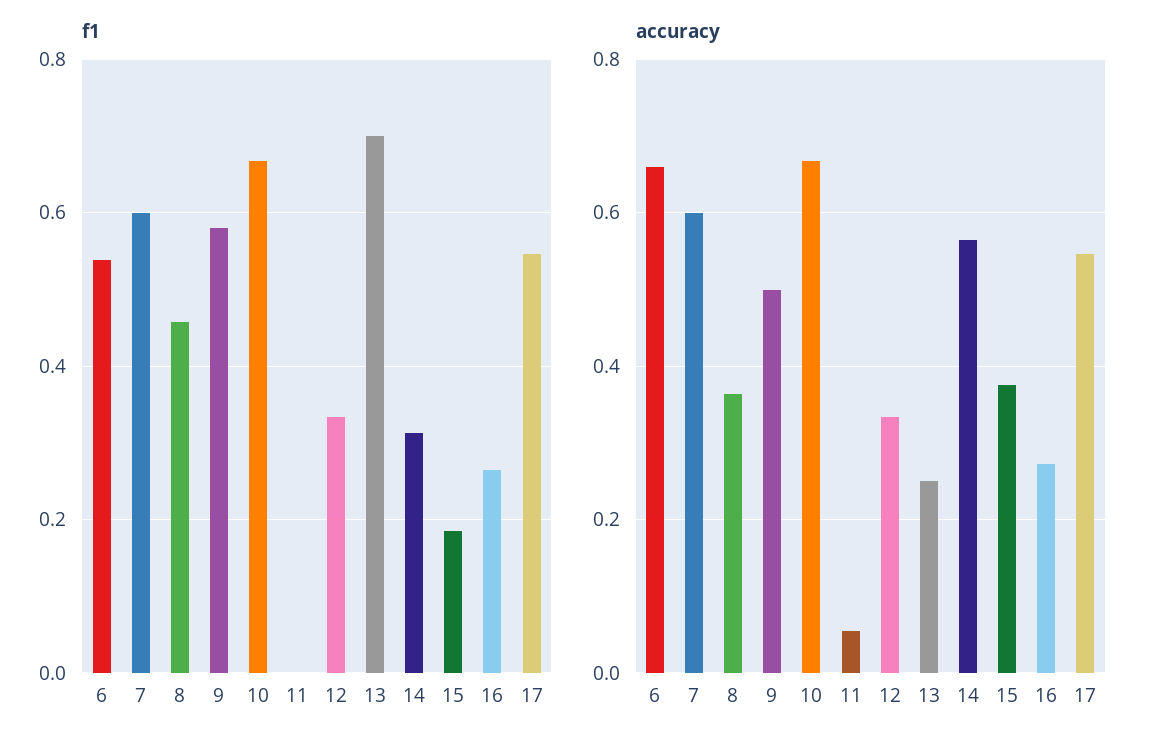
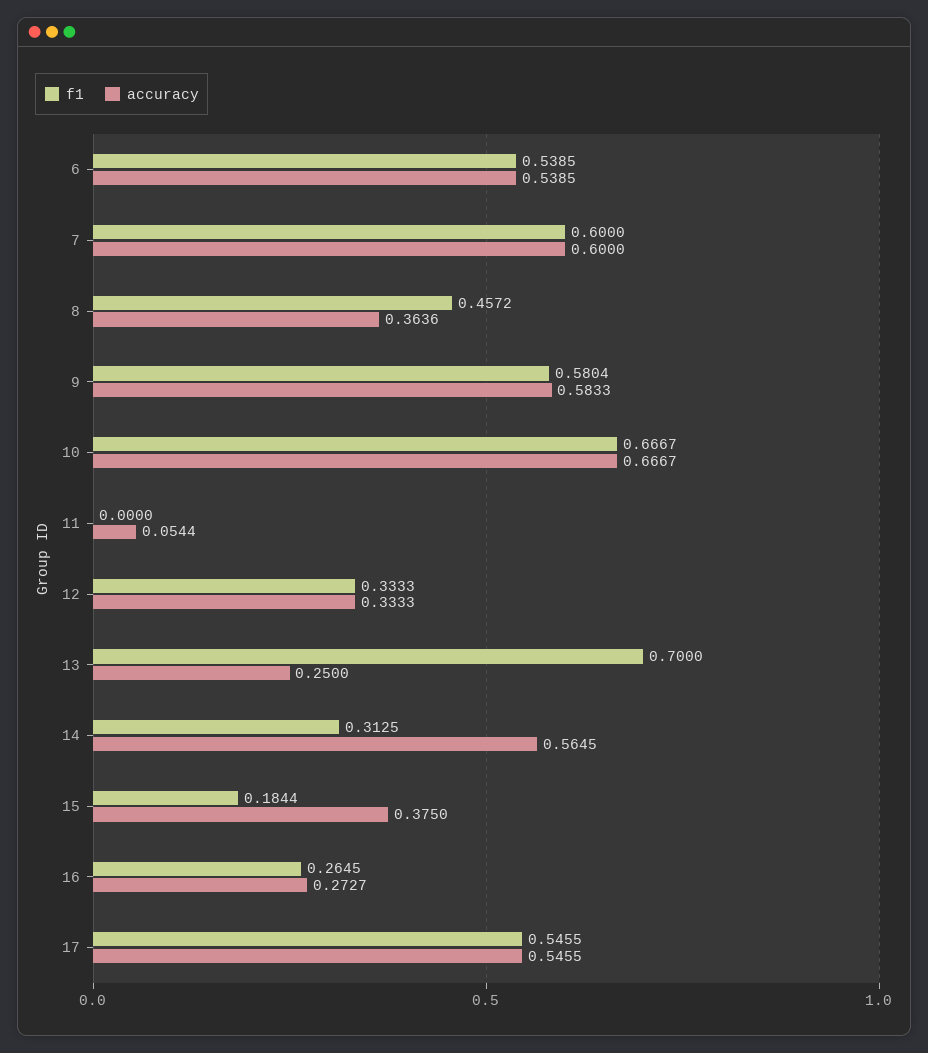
  {
    "f1": {
      "6": 0.5385,
      "7": 0.6,
      "8": 0.4572,
      "9": 0.5804,
      "10": 0.6667,
      "11": 0,
      "12": 0.3333,
      "13": 0.7,
      "14": 0.3125,
      "15": 0.1844,
      "16": 0.2645,
      "17": 0.5455
    },
    "accuracy": {
-     "6": 0.66,
+     "6": 0.5385,
      "7": 0.6,
      "8": 0.3636,
-     "9": 0.5,
+     "9": 0.5833,
      "10": 0.6667,
      "11": 0.0544,
      "12": 0.3333,
      "13": 0.25,
      "14": 0.5645,
      "15": 0.375,
      "16": 0.2727,
      "17": 0.5455
    }
  }

